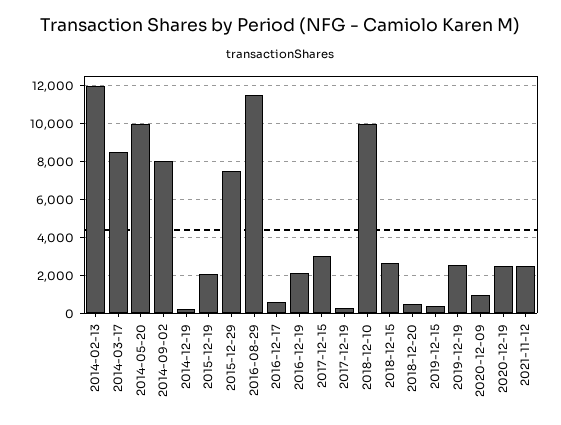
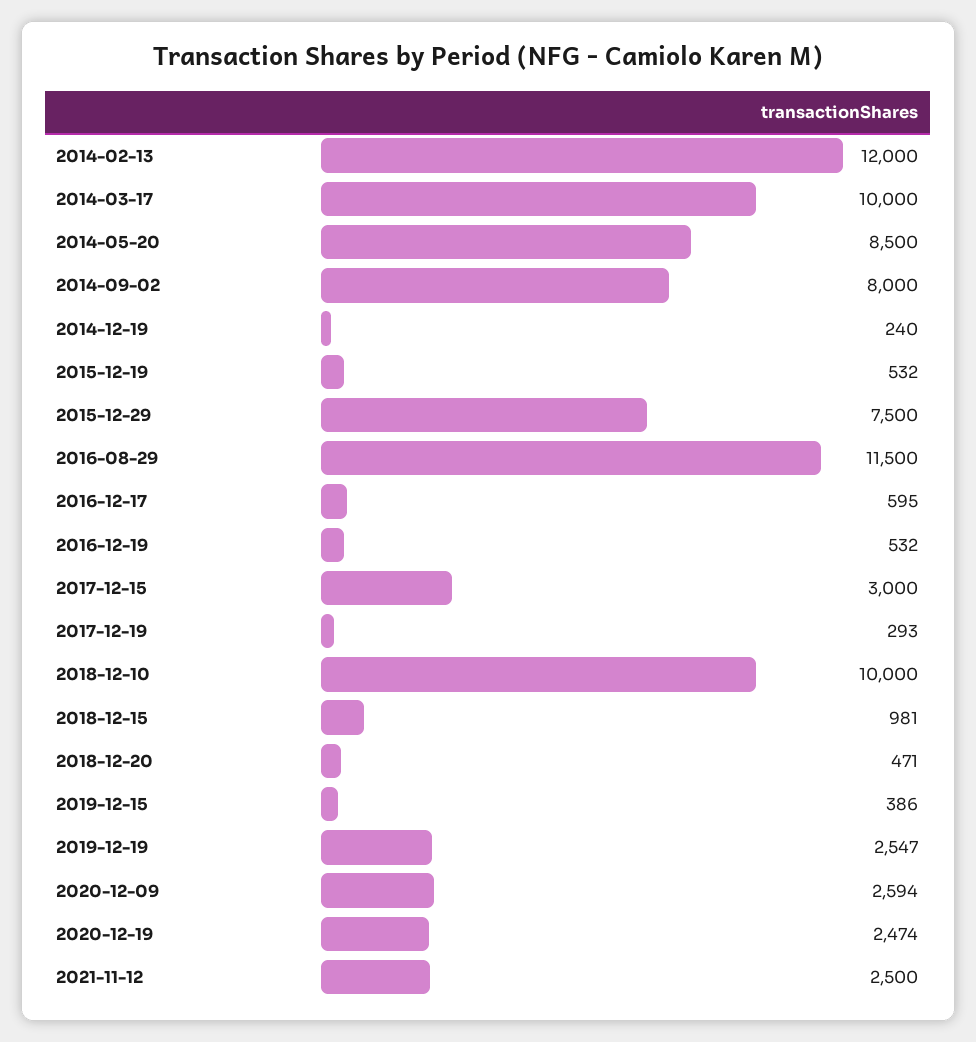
  {
    "2014-02-13": 12000,
-   "2014-03-17": 8500,
+   "2014-03-17": 10000,
-   "2014-05-20": 10000,
+   "2014-05-20": 8500,
    "2014-09-02": 8000,
    "2014-12-19": 240,
-   "2015-12-19": 2000,
+   "2015-12-19": 532,
    "2015-12-29": 7500,
    "2016-08-29": 11500,
    "2016-12-17": 595,
-   "2016-12-19": 2000,
+   "2016-12-19": 532,
    "2017-12-15": 3000,
    "2017-12-19": 293,
    "2018-12-10": 10000,
-   "2018-12-15": 2500,
+   "2018-12-15": 981,
    "2018-12-20": 471,
    "2019-12-15": 386,
    "2019-12-19": 2547,
-   "2020-12-09": 1000,
+   "2020-12-09": 2594,
    "2020-12-19": 2474,
    "2021-11-12": 2500
  }

